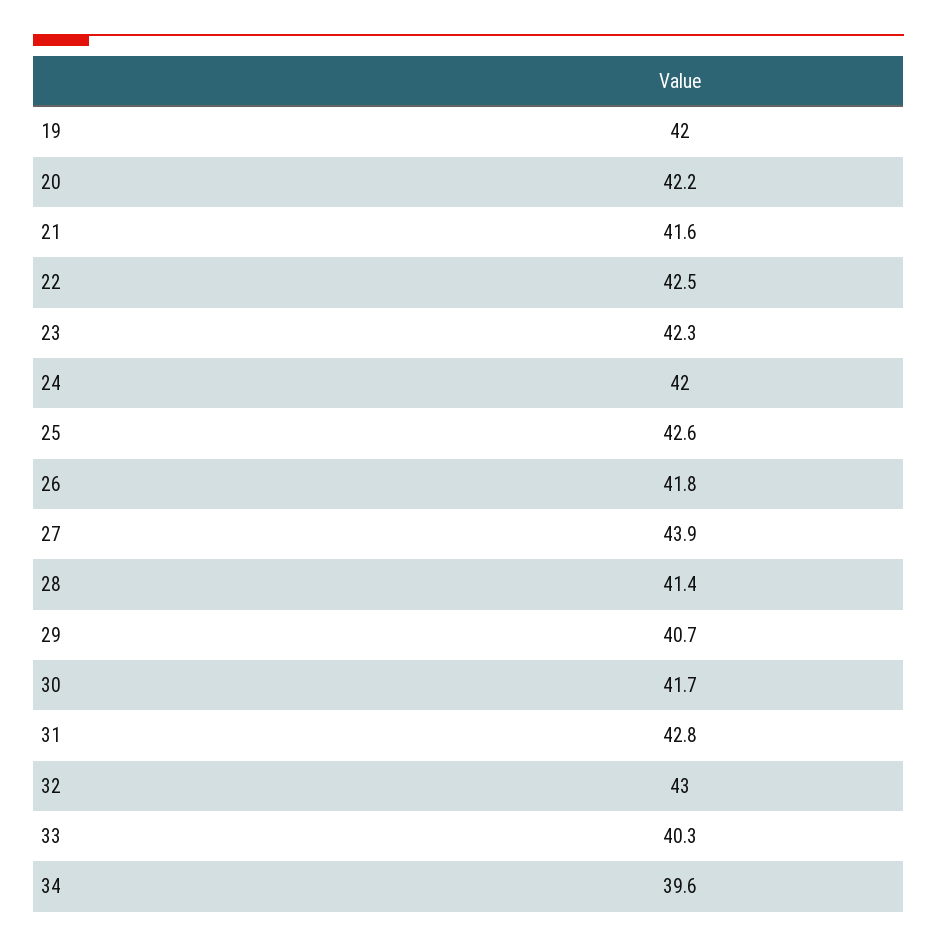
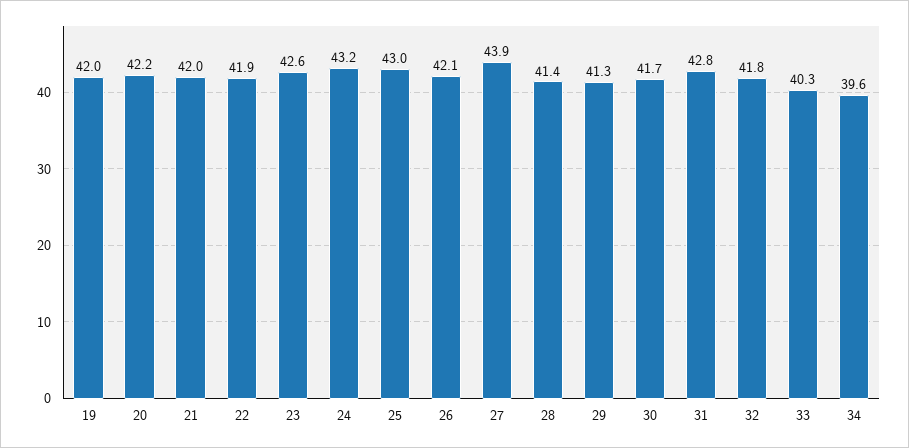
  {
    "19": 42,
    "20": 42.2,
-   "21": 41.6,
+   "21": 42,
-   "22": 42.5,
+   "22": 41.9,
-   "23": 42.3,
+   "23": 42.6,
-   "24": 42,
+   "24": 43.2,
-   "25": 42.6,
+   "25": 43,
-   "26": 41.8,
+   "26": 42.1,
    "27": 43.9,
    "28": 41.4,
-   "29": 40.7,
+   "29": 41.3,
    "30": 41.7,
    "31": 42.8,
-   "32": 43,
+   "32": 41.8,
    "33": 40.3,
    "34": 39.6
  }

